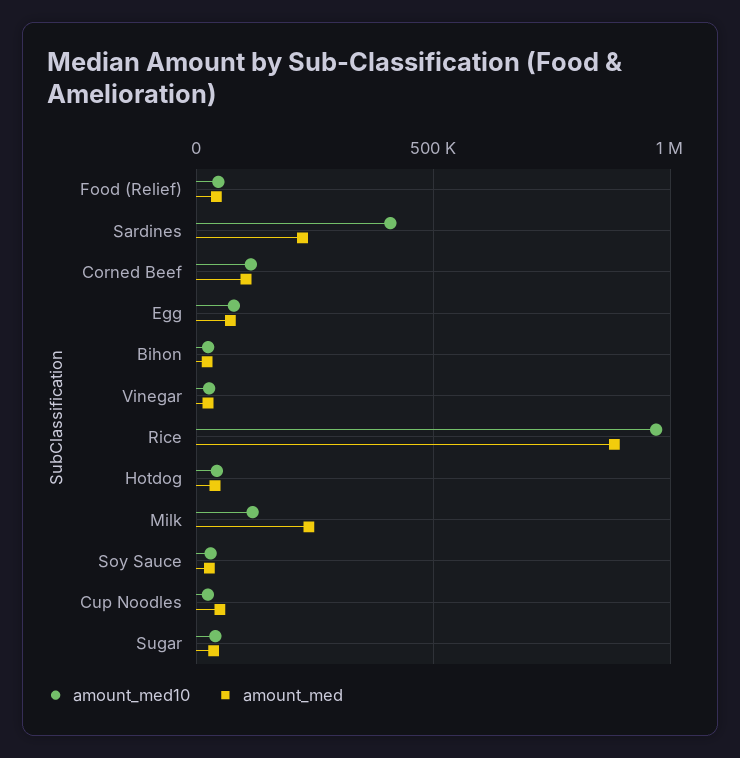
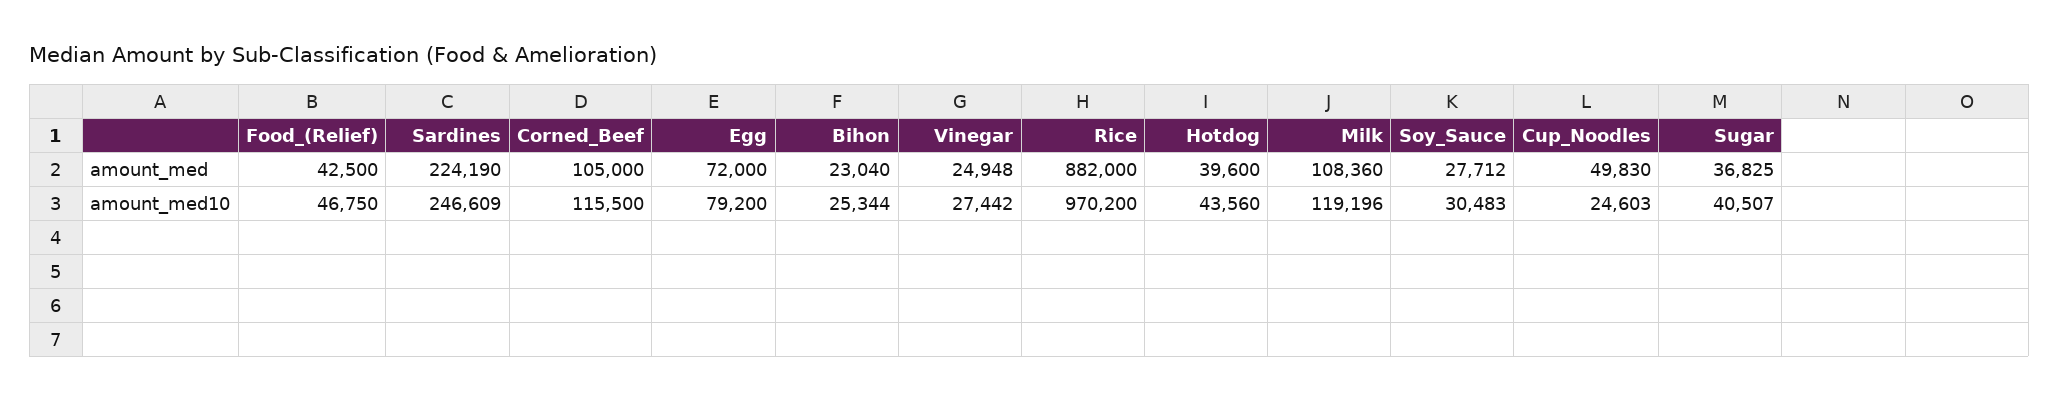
  {
    "amount_med10": {
      "Food (Relief)": 46750,
-     "Sardines": 400000,
+     "Sardines": 246609,
      "Corned Beef": 115500,
      "Egg": 79200,
      "Bihon": 25344,
      "Vinegar": 27442,
      "Rice": 970200,
      "Hotdog": 43560,
      "Milk": 119196,
      "Soy Sauce": 30483,
      "Cup Noodles": 24603,
      "Sugar": 40507
    },
    "amount_med": {
      "Food (Relief)": 42500,
      "Sardines": 224190,
      "Corned Beef": 105000,
      "Egg": 72000,
      "Bihon": 23040,
      "Vinegar": 24948,
      "Rice": 882000,
      "Hotdog": 39600,
-     "Milk": 250000,
+     "Milk": 108360,
      "Soy Sauce": 27712,
      "Cup Noodles": 49830,
      "Sugar": 36825
    }
  }

